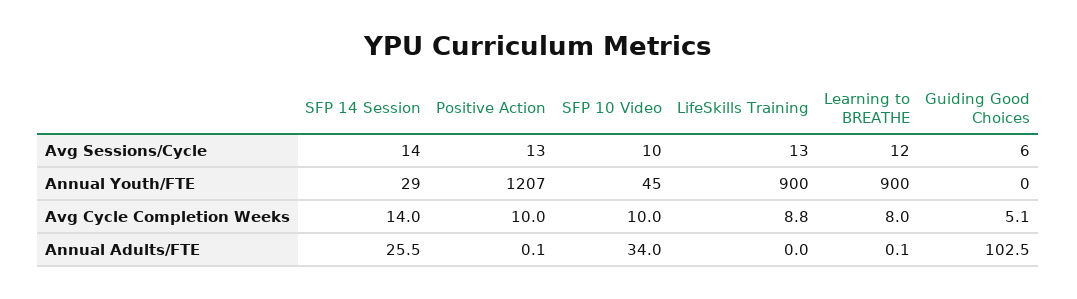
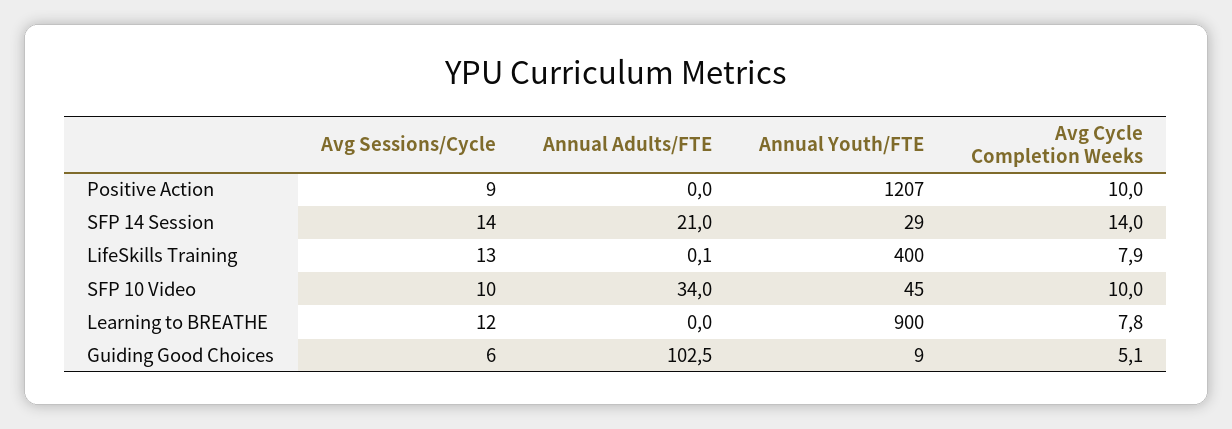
  {
    "SFP 14 Session": {
      "Avg Sessions/Cycle": 14,
      "Annual Youth/FTE": 29,
      "Avg Cycle Completion Weeks": 14,
-     "Annual Adults/FTE": 25.5
+     "Annual Adults/FTE": 21
    },
    "Positive Action": {
-     "Avg Sessions/Cycle": 13,
+     "Avg Sessions/Cycle": 9,
      "Annual Youth/FTE": 1207,
      "Avg Cycle Completion Weeks": 10,
-     "Annual Adults/FTE": 0.1
+     "Annual Adults/FTE": 0
    },
    "SFP 10 Video": {
      "Avg Sessions/Cycle": 10,
      "Annual Youth/FTE": 45,
      "Avg Cycle Completion Weeks": 10,
      "Annual Adults/FTE": 34
    },
    "LifeSkills Training": {
      "Avg Sessions/Cycle": 13,
-     "Annual Youth/FTE": 900,
+     "Annual Youth/FTE": 400,
-     "Avg Cycle Completion Weeks": 8.8,
+     "Avg Cycle Completion Weeks": 7.9,
-     "Annual Adults/FTE": 0
+     "Annual Adults/FTE": 0.1
    },
    "Learning to BREATHE": {
      "Avg Sessions/Cycle": 12,
      "Annual Youth/FTE": 900,
-     "Avg Cycle Completion Weeks": 8,
+     "Avg Cycle Completion Weeks": 7.8,
-     "Annual Adults/FTE": 0.1
+     "Annual Adults/FTE": 0
    },
    "Guiding Good Choices": {
      "Avg Sessions/Cycle": 6,
-     "Annual Youth/FTE": 0,
+     "Annual Youth/FTE": 9,
      "Avg Cycle Completion Weeks": 5.1,
      "Annual Adults/FTE": 102.5
    }
  }

